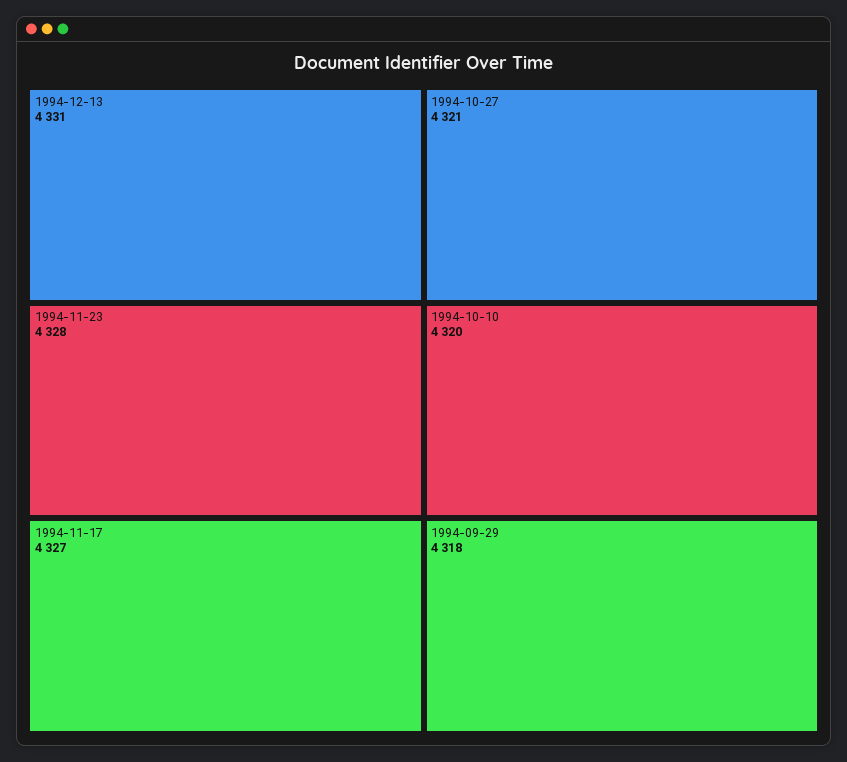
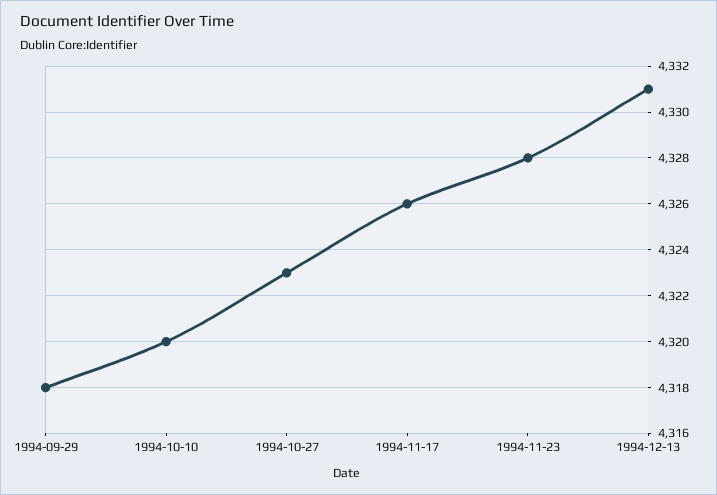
  {
    "1994-12-13": 4331,
    "1994-11-23": 4328,
-   "1994-11-17": 4327,
+   "1994-11-17": 4326,
-   "1994-10-27": 4321,
+   "1994-10-27": 4323,
    "1994-10-10": 4320,
    "1994-09-29": 4318
  }

